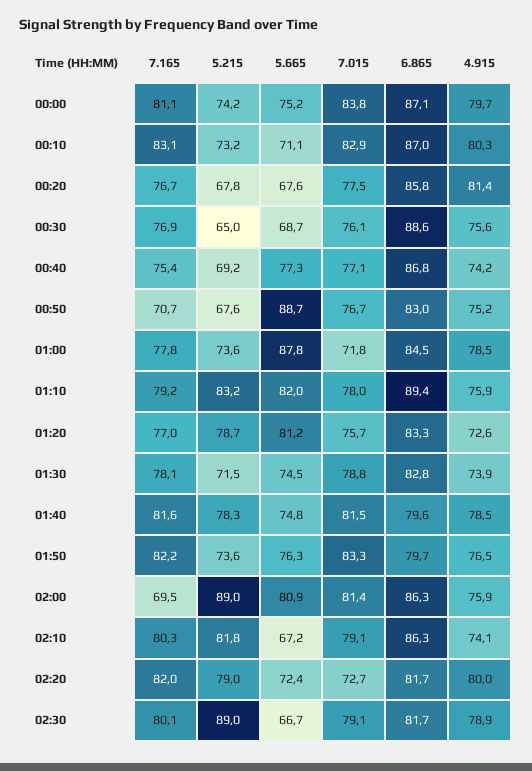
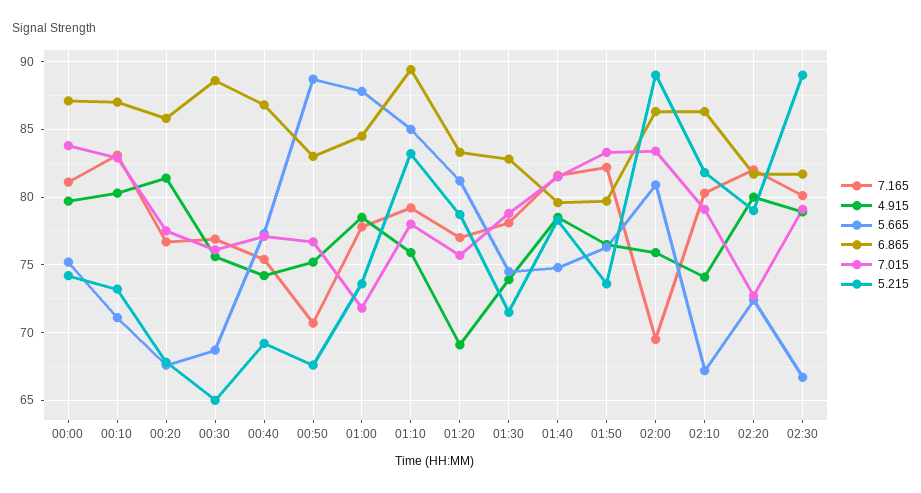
  {
    "7.165": {
      "00:00": 81.1,
      "00:10": 83.1,
      "00:20": 76.7,
      "00:30": 76.9,
      "00:40": 75.4,
      "00:50": 70.7,
      "01:00": 77.8,
      "01:10": 79.2,
      "01:20": 77,
      "01:30": 78.1,
      "01:40": 81.6,
      "01:50": 82.2,
      "02:00": 69.5,
      "02:10": 80.3,
      "02:20": 82,
      "02:30": 80.1
    },
    "5.215": {
      "00:00": 74.2,
      "00:10": 73.2,
      "00:20": 67.8,
      "00:30": 65,
      "00:40": 69.2,
      "00:50": 67.6,
      "01:00": 73.6,
      "01:10": 83.2,
      "01:20": 78.7,
      "01:30": 71.5,
      "01:40": 78.3,
      "01:50": 73.6,
      "02:00": 89,
      "02:10": 81.8,
      "02:20": 79,
      "02:30": 89
    },
    "5.665": {
      "00:00": 75.2,
      "00:10": 71.1,
      "00:20": 67.6,
      "00:30": 68.7,
      "00:40": 77.3,
      "00:50": 88.7,
      "01:00": 87.8,
-     "01:10": 82,
+     "01:10": 85,
      "01:20": 81.2,
      "01:30": 74.5,
      "01:40": 74.8,
      "01:50": 76.3,
      "02:00": 80.9,
      "02:10": 67.2,
      "02:20": 72.4,
      "02:30": 66.7
    },
    "7.015": {
      "00:00": 83.8,
      "00:10": 82.9,
      "00:20": 77.5,
      "00:30": 76.1,
      "00:40": 77.1,
      "00:50": 76.7,
      "01:00": 71.8,
      "01:10": 78,
      "01:20": 75.7,
      "01:30": 78.8,
      "01:40": 81.5,
      "01:50": 83.3,
-     "02:00": 81.4,
+     "02:00": 83.5,
      "02:10": 79.1,
      "02:20": 72.7,
      "02:30": 79.1
    },
    "6.865": {
      "00:00": 87.1,
      "00:10": 87,
      "00:20": 85.8,
      "00:30": 88.6,
      "00:40": 86.8,
      "00:50": 83,
      "01:00": 84.5,
      "01:10": 89.4,
      "01:20": 83.3,
      "01:30": 82.8,
      "01:40": 79.6,
      "01:50": 79.7,
      "02:00": 86.3,
      "02:10": 86.3,
      "02:20": 81.7,
      "02:30": 81.7
    },
    "4.915": {
      "00:00": 79.7,
      "00:10": 80.3,
      "00:20": 81.4,
      "00:30": 75.6,
      "00:40": 74.2,
      "00:50": 75.2,
      "01:00": 78.5,
      "01:10": 75.9,
-     "01:20": 72.6,
+     "01:20": 69,
      "01:30": 73.9,
      "01:40": 78.5,
      "01:50": 76.5,
      "02:00": 75.9,
      "02:10": 74.1,
      "02:20": 80,
      "02:30": 78.9
    }
  }

